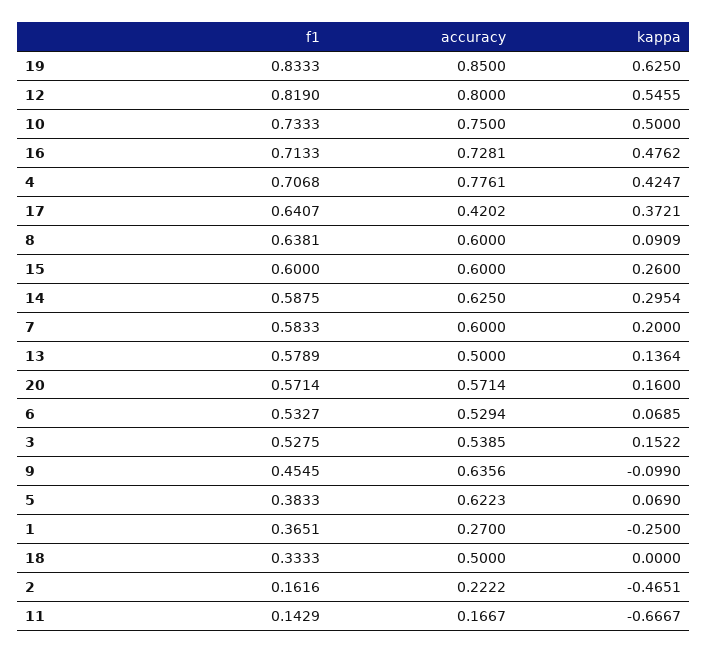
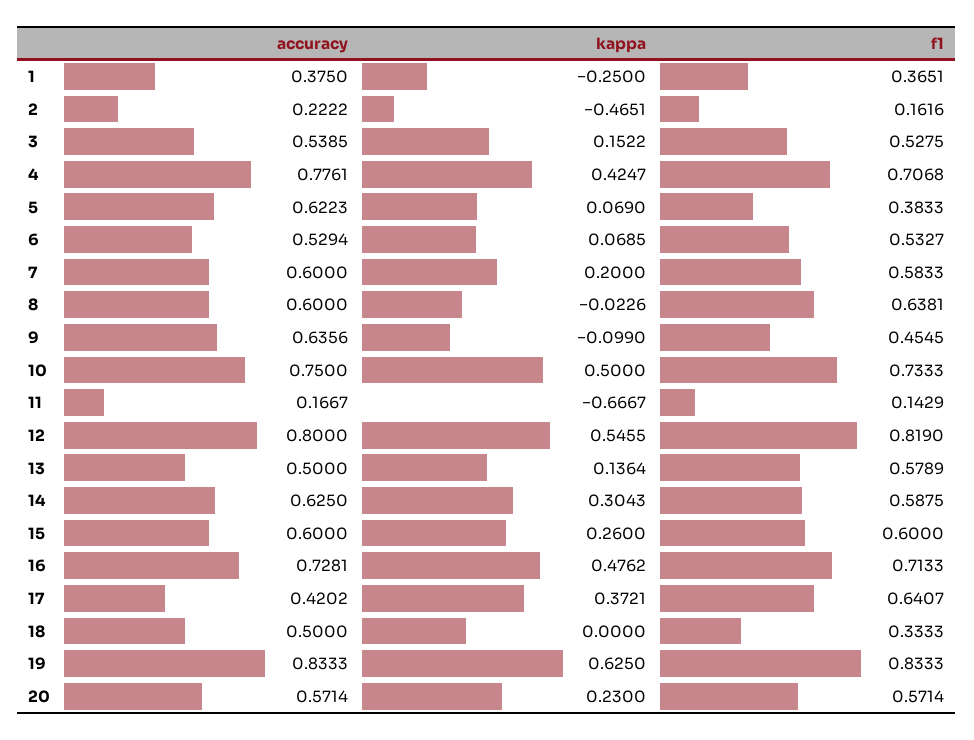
  {
    "f1": {
      "19": 0.8333,
      "12": 0.819,
      "10": 0.7333,
      "16": 0.7133,
      "4": 0.7068,
      "17": 0.6407,
      "8": 0.6381,
      "15": 0.6,
      "14": 0.5875,
      "7": 0.5833,
      "13": 0.5789,
      "20": 0.5714,
      "6": 0.5327,
      "3": 0.5275,
      "9": 0.4545,
      "5": 0.3833,
      "1": 0.3651,
      "18": 0.3333,
      "2": 0.1616,
      "11": 0.1429
    },
    "accuracy": {
-     "19": 0.85,
+     "19": 0.8333,
      "12": 0.8,
      "10": 0.75,
      "16": 0.7281,
      "4": 0.7761,
      "17": 0.4202,
      "8": 0.6,
      "15": 0.6,
      "14": 0.625,
      "7": 0.6,
      "13": 0.5,
      "20": 0.5714,
      "6": 0.5294,
      "3": 0.5385,
      "9": 0.6356,
      "5": 0.6223,
-     "1": 0.27,
+     "1": 0.375,
      "18": 0.5,
      "2": 0.2222,
      "11": 0.1667
    },
    "kappa": {
      "19": 0.625,
      "12": 0.5455,
      "10": 0.5,
      "16": 0.4762,
      "4": 0.4247,
      "17": 0.3721,
-     "8": 0.0909,
+     "8": -0.0226,
      "15": 0.26,
-     "14": 0.2954,
+     "14": 0.3043,
      "7": 0.2,
      "13": 0.1364,
-     "20": 0.16,
+     "20": 0.23,
      "6": 0.0685,
      "3": 0.1522,
      "9": -0.099,
      "5": 0.069,
      "1": -0.25,
      "18": 0,
      "2": -0.4651,
      "11": -0.6667
    }
  }

